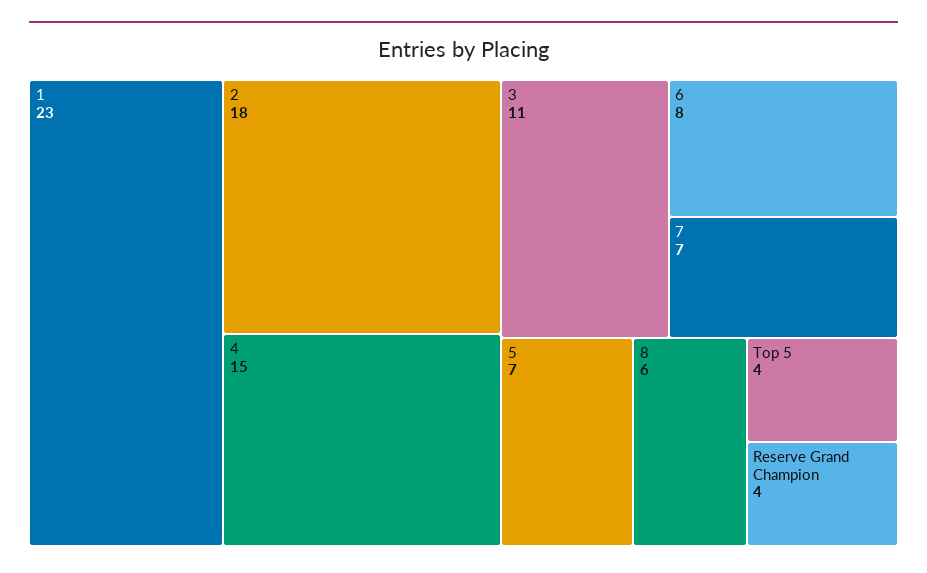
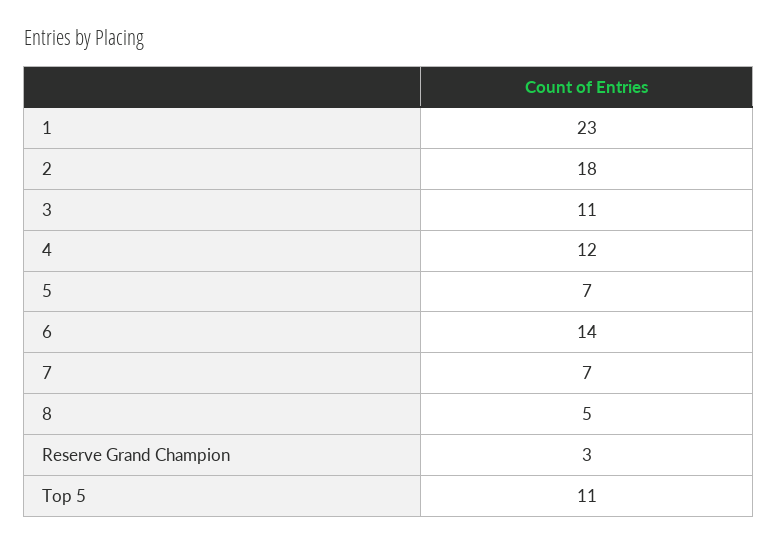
  {
    "1": 23,
    "2": 18,
-   "4": 15,
+   "4": 12,
    "3": 11,
-   "6": 8,
+   "6": 14,
    "7": 7,
    "5": 7,
-   "8": 6,
+   "8": 5,
-   "Top 5": 4,
+   "Top 5": 11,
-   "Reserve Grand Champion": 4
+   "Reserve Grand Champion": 3
  }

